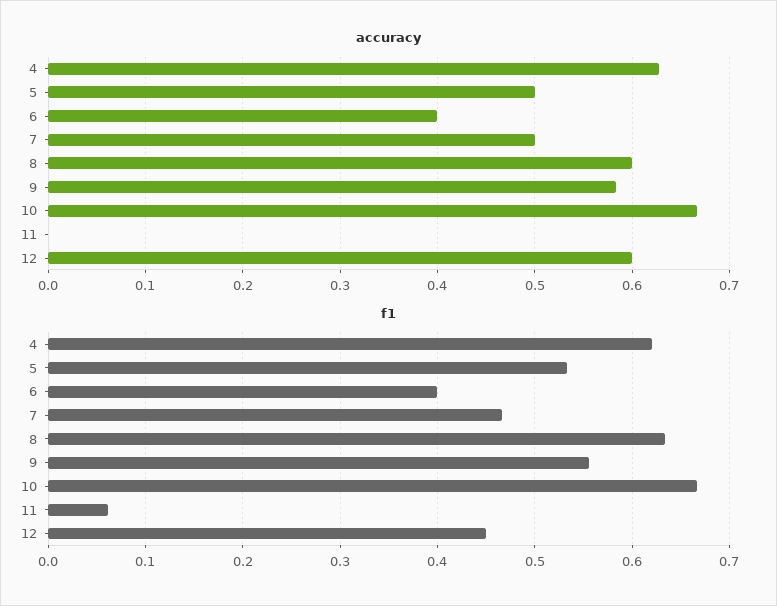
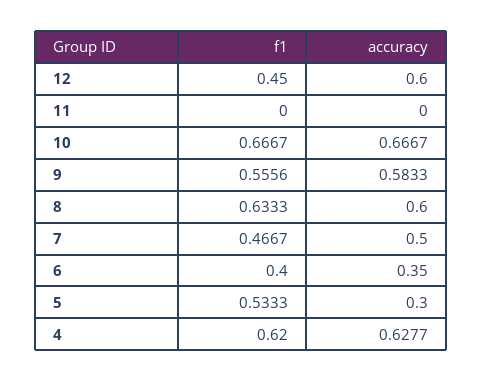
  {
    "accuracy": {
      "4": 0.6277,
-     "5": 0.5,
+     "5": 0.3,
-     "6": 0.4,
+     "6": 0.35,
      "7": 0.5,
      "8": 0.6,
      "9": 0.5833,
      "10": 0.6667,
      "11": 0,
      "12": 0.6
    },
    "f1": {
      "4": 0.62,
      "5": 0.5333,
      "6": 0.4,
      "7": 0.4667,
      "8": 0.6333,
      "9": 0.5556,
      "10": 0.6667,
-     "11": 0.06,
+     "11": 0,
      "12": 0.45
    }
  }

